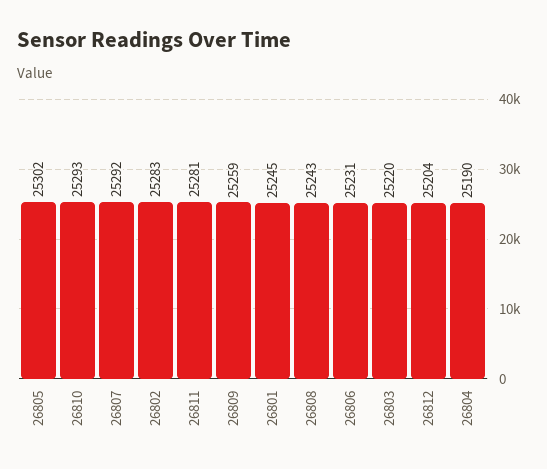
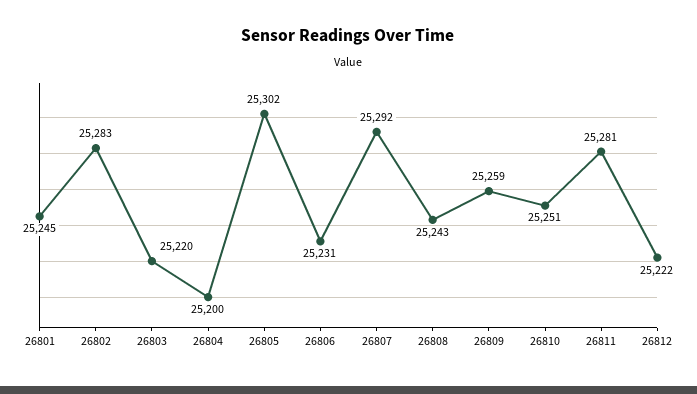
  {
    "26805": 25302,
-   "26810": 25293,
+   "26810": 25251,
    "26807": 25292,
    "26802": 25283,
    "26811": 25281,
    "26809": 25259,
    "26801": 25245,
    "26808": 25243,
    "26806": 25231,
    "26803": 25220,
-   "26812": 25204,
+   "26812": 25222,
-   "26804": 25190
+   "26804": 25200
  }

